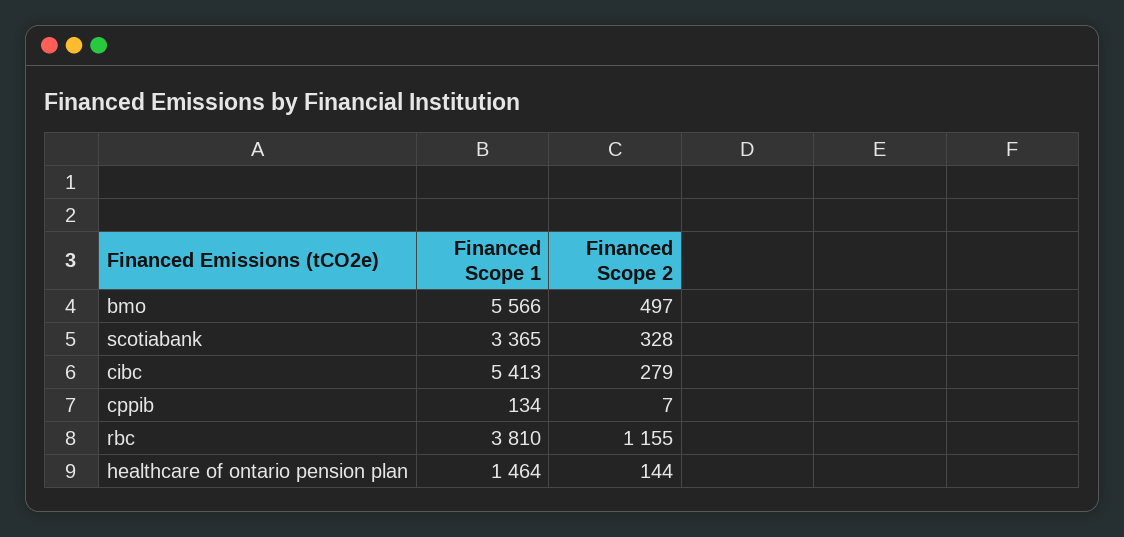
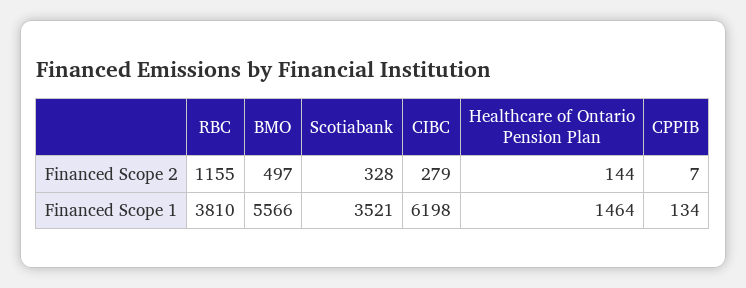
  {
    "Financed Scope 1": {
      "bmo": 5566,
-     "scotiabank": 3365,
+     "scotiabank": 3521,
-     "cibc": 5413,
+     "cibc": 6198,
      "cppib": 134,
      "rbc": 3810,
      "healthcare of ontario pension plan": 1464
    },
    "Financed Scope 2": {
      "bmo": 497,
      "scotiabank": 328,
      "cibc": 279,
      "cppib": 7,
      "rbc": 1155,
      "healthcare of ontario pension plan": 144
    }
  }

